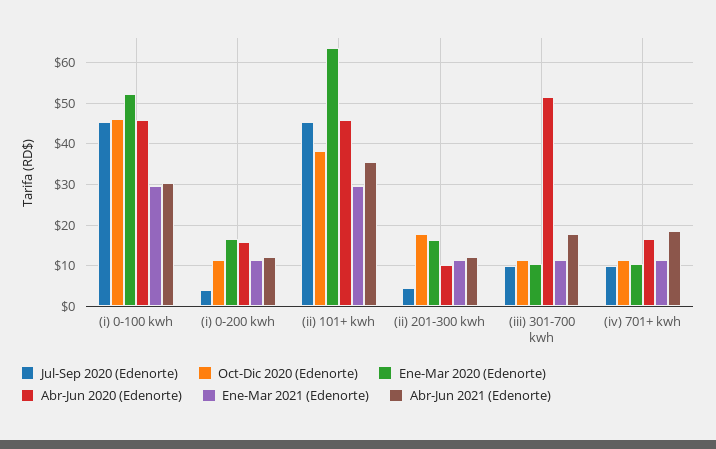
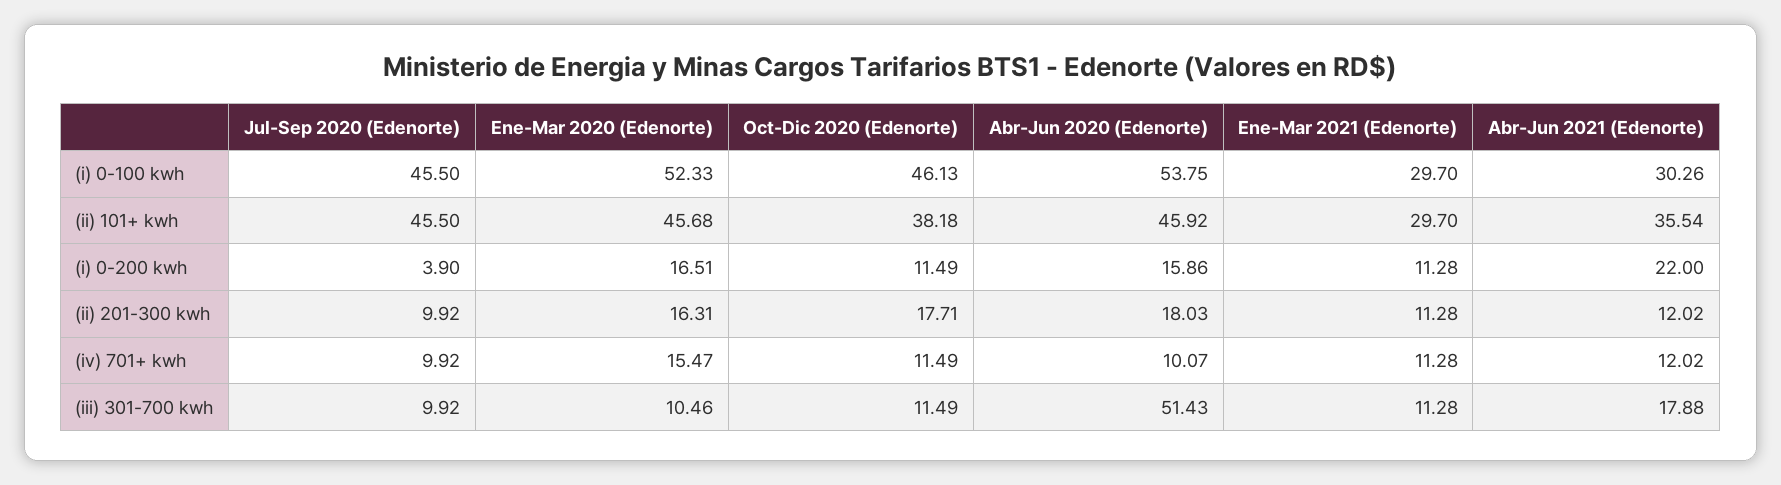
  {
    "Jul-Sep 2020 (Edenorte)": {
      "(i) 0-100 kwh": 45.5,
      "(i) 0-200 kwh": 3.9,
      "(ii) 101+ kwh": 45.5,
-     "(ii) 201-300 kwh": 4,
+     "(ii) 201-300 kwh": 9.92,
      "(iii) 301-700 kwh": 9.92,
      "(iv) 701+ kwh": 9.92
    },
    "Oct-Dic 2020 (Edenorte)": {
      "(i) 0-100 kwh": 46.13,
      "(i) 0-200 kwh": 11.49,
      "(ii) 101+ kwh": 38.18,
      "(ii) 201-300 kwh": 17.71,
      "(iii) 301-700 kwh": 11.49,
      "(iv) 701+ kwh": 11.49
    },
    "Ene-Mar 2020 (Edenorte)": {
      "(i) 0-100 kwh": 52.33,
      "(i) 0-200 kwh": 16.51,
-     "(ii) 101+ kwh": 64,
+     "(ii) 101+ kwh": 45.68,
      "(ii) 201-300 kwh": 16.31,
      "(iii) 301-700 kwh": 10.46,
-     "(iv) 701+ kwh": 10
+     "(iv) 701+ kwh": 15.47
    },
    "Abr-Jun 2020 (Edenorte)": {
-     "(i) 0-100 kwh": 46,
+     "(i) 0-100 kwh": 53.75,
      "(i) 0-200 kwh": 15.86,
      "(ii) 101+ kwh": 45.92,
-     "(ii) 201-300 kwh": 10,
+     "(ii) 201-300 kwh": 18.03,
      "(iii) 301-700 kwh": 51.43,
-     "(iv) 701+ kwh": 16
+     "(iv) 701+ kwh": 10.07
    },
    "Ene-Mar 2021 (Edenorte)": {
      "(i) 0-100 kwh": 29.7,
      "(i) 0-200 kwh": 11.28,
      "(ii) 101+ kwh": 29.7,
      "(ii) 201-300 kwh": 11.28,
      "(iii) 301-700 kwh": 11.28,
      "(iv) 701+ kwh": 11.28
    },
    "Abr-Jun 2021 (Edenorte)": {
      "(i) 0-100 kwh": 30.26,
-     "(i) 0-200 kwh": 12,
+     "(i) 0-200 kwh": 22,
      "(ii) 101+ kwh": 35.54,
      "(ii) 201-300 kwh": 12.02,
      "(iii) 301-700 kwh": 17.88,
-     "(iv) 701+ kwh": 18
+     "(iv) 701+ kwh": 12.02
    }
  }

